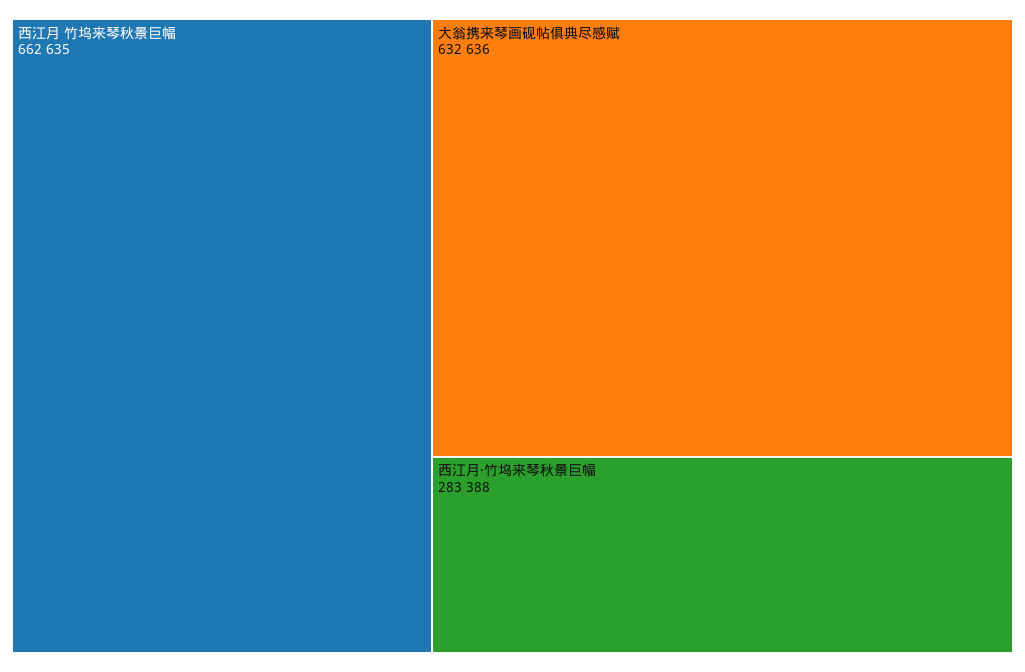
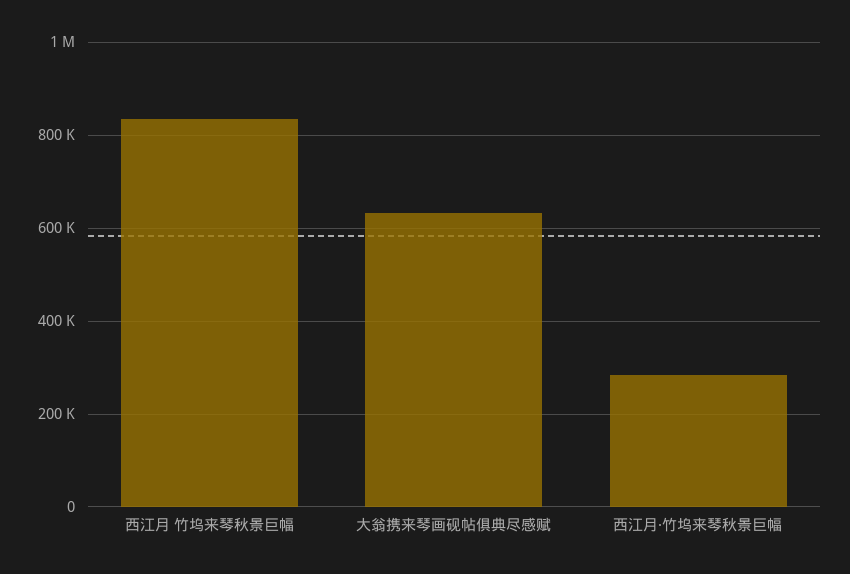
  {
-   "西江月 竹坞来琴秋景巨幅": 662635,
+   "西江月 竹坞来琴秋景巨幅": 840000,
    "大翁携来琴画砚帖俱典尽感赋": 632636,
    "西江月·竹坞来琴秋景巨幅": 283388
  }

